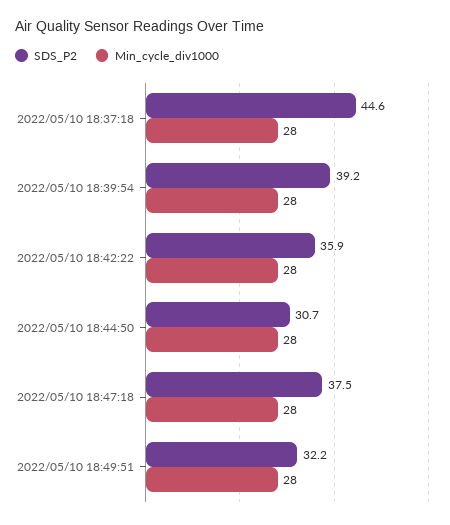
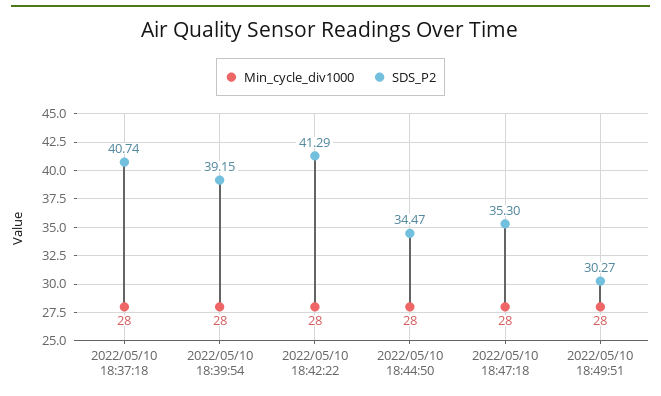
  {
    "SDS_P2": {
-     "2022/05/10 18:37:18": 44.6,
+     "2022/05/10 18:37:18": 40.74,
      "2022/05/10 18:39:54": 39.15,
-     "2022/05/10 18:42:22": 35.9,
+     "2022/05/10 18:42:22": 41.29,
-     "2022/05/10 18:44:50": 30.7,
+     "2022/05/10 18:44:50": 34.47,
-     "2022/05/10 18:47:18": 37.5,
+     "2022/05/10 18:47:18": 35.3,
-     "2022/05/10 18:49:51": 32.2
+     "2022/05/10 18:49:51": 30.27
    },
    "Min_cycle_div1000": {
      "2022/05/10 18:37:18": 28,
      "2022/05/10 18:39:54": 28,
      "2022/05/10 18:42:22": 28,
      "2022/05/10 18:44:50": 28,
      "2022/05/10 18:47:18": 28,
      "2022/05/10 18:49:51": 28
    }
  }

